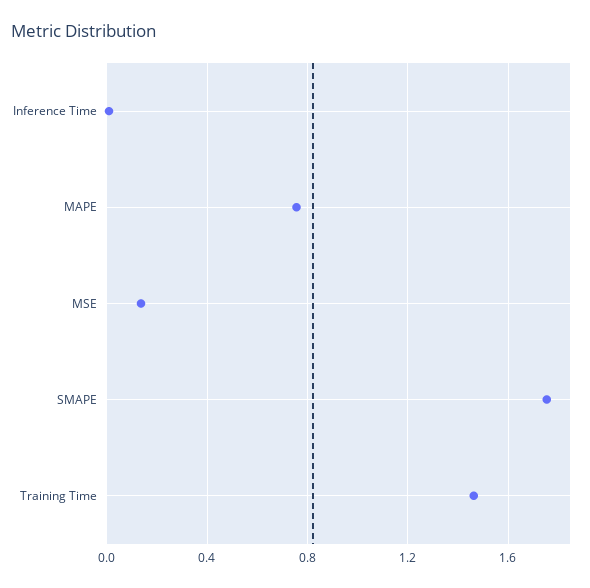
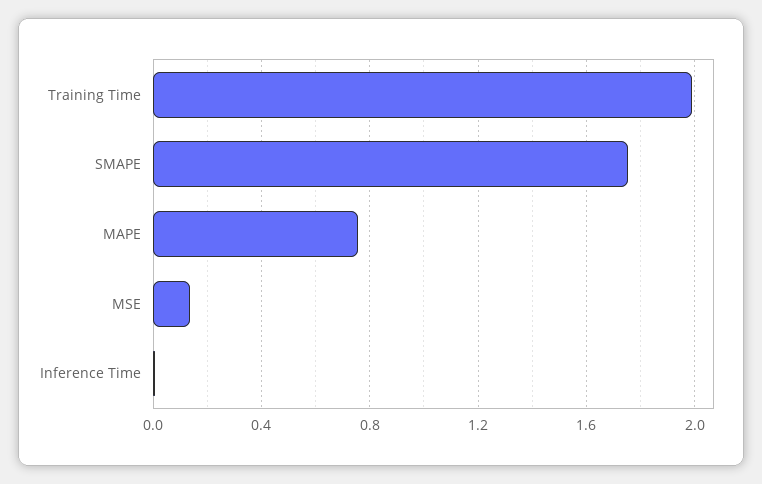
  {
    "Inference Time": 0,
    "MAPE": 0.75,
    "MSE": 0.15,
    "SMAPE": 1.75,
-   "Training Time": 1.45
+   "Training Time": 2
  }

